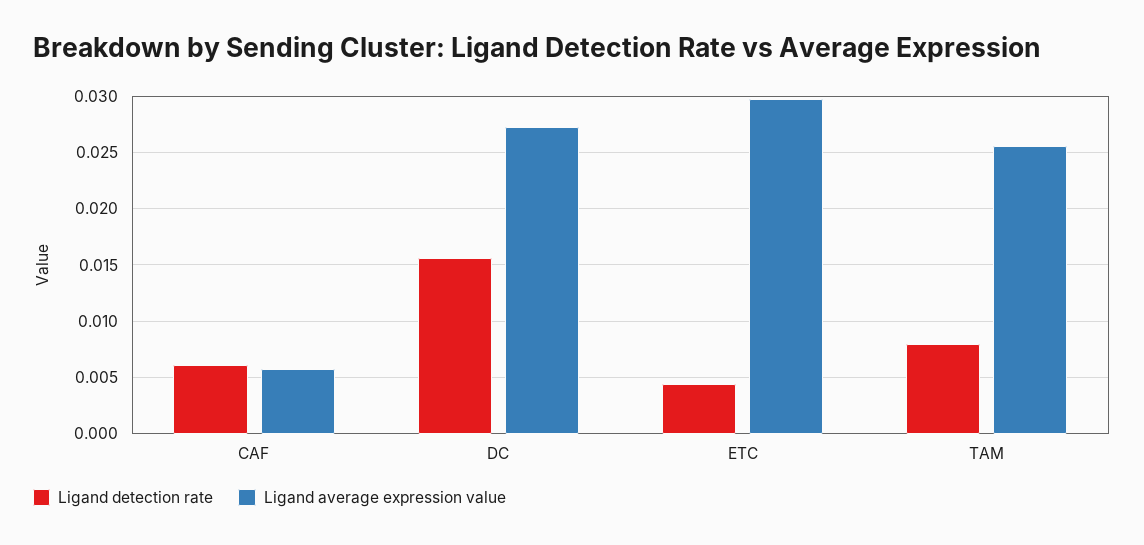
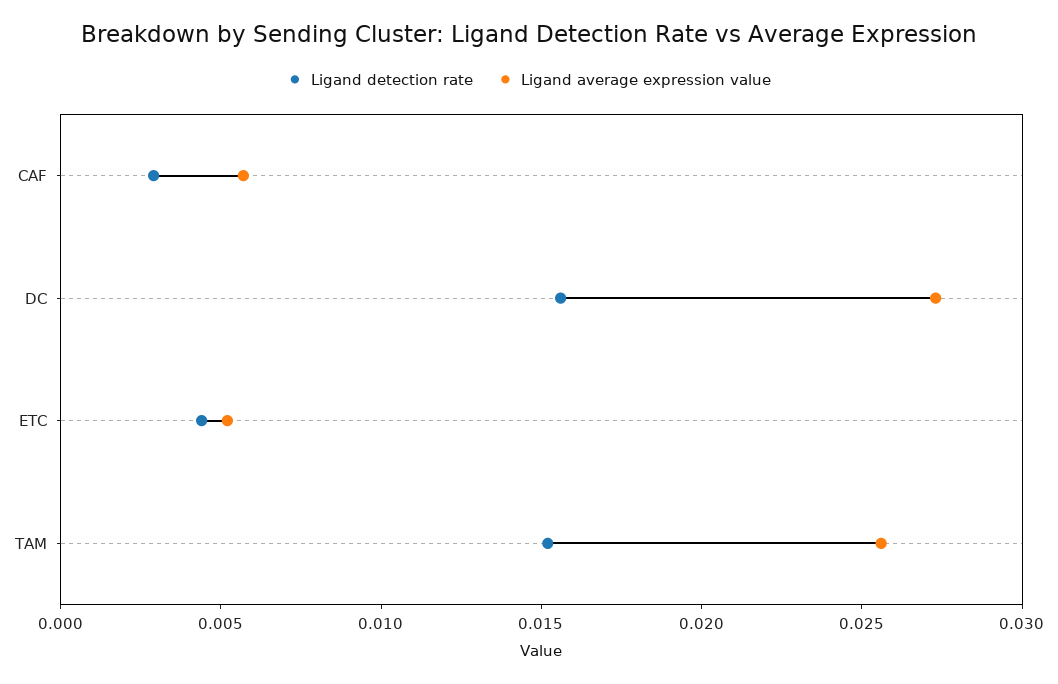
  {
    "Ligand detection rate": {
-     "CAF": 0.006,
+     "CAF": 0.003,
      "DC": 0.016,
      "ETC": 0.004,
-     "TAM": 0.008
+     "TAM": 0.015
    },
    "Ligand average expression value": {
      "CAF": 0.006,
      "DC": 0.027,
-     "ETC": 0.03,
+     "ETC": 0.005,
      "TAM": 0.026
    }
  }

